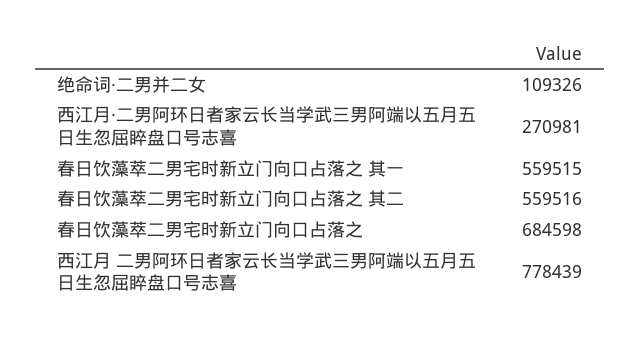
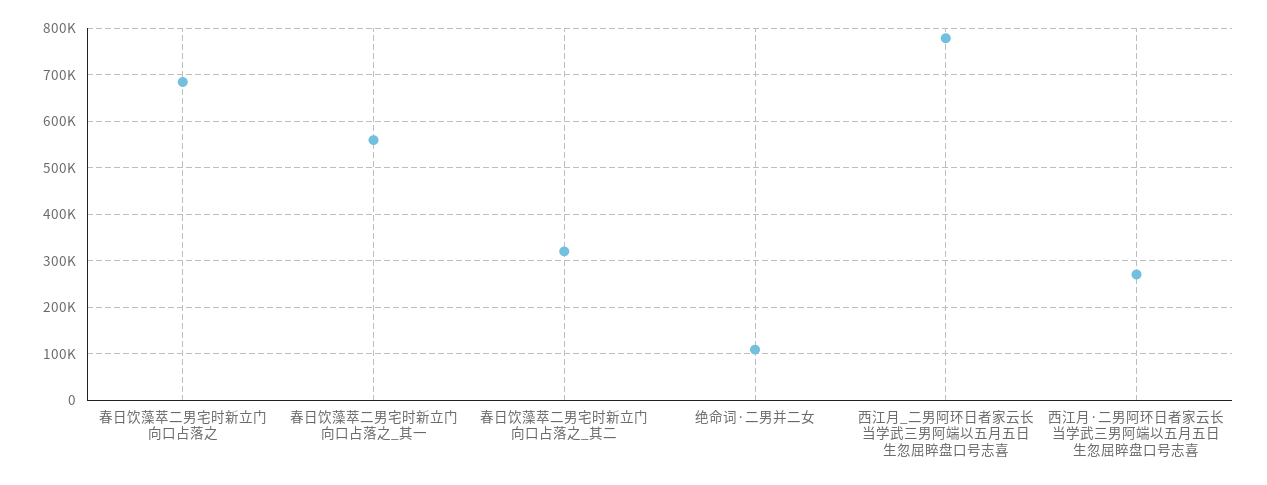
  {
    "绝命词·二男并二女": 109326,
    "西江月·二男阿环日者家云长当学武三男阿端以五月五日生忽屈睟盘口号志喜": 270981,
    "春日饮藻萃二男宅时新立门向口占落之 其一": 559515,
-   "春日饮藻萃二男宅时新立门向口占落之 其二": 559516,
+   "春日饮藻萃二男宅时新立门向口占落之 其二": 320000,
    "春日饮藻萃二男宅时新立门向口占落之": 684598,
    "西江月 二男阿环日者家云长当学武三男阿端以五月五日生忽屈睟盘口号志喜": 778439
  }

